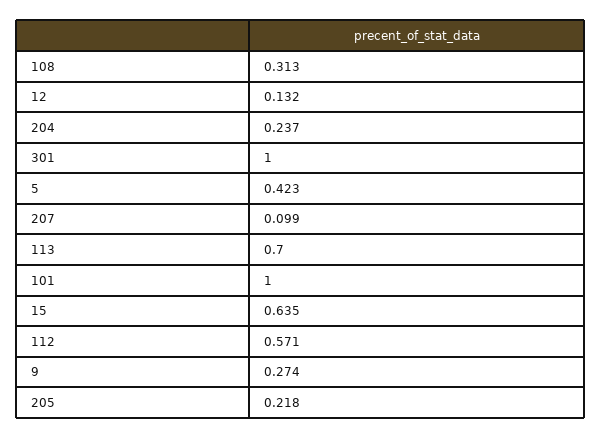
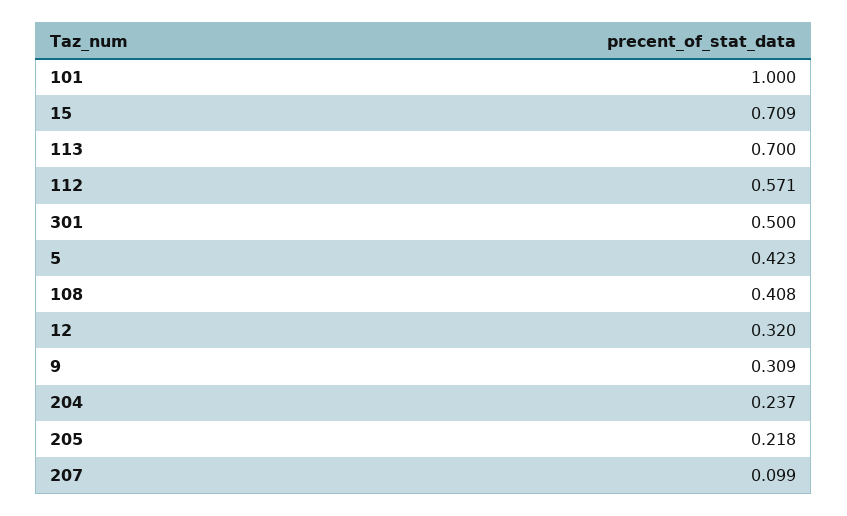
  {
-   "108": 0.313,
+   "108": 0.408,
-   "12": 0.132,
+   "12": 0.32,
    "204": 0.237,
-   "301": 1,
+   "301": 0.5,
    "5": 0.423,
    "207": 0.099,
    "113": 0.7,
    "101": 1,
-   "15": 0.635,
+   "15": 0.709,
    "112": 0.571,
-   "9": 0.274,
+   "9": 0.309,
    "205": 0.218
  }

